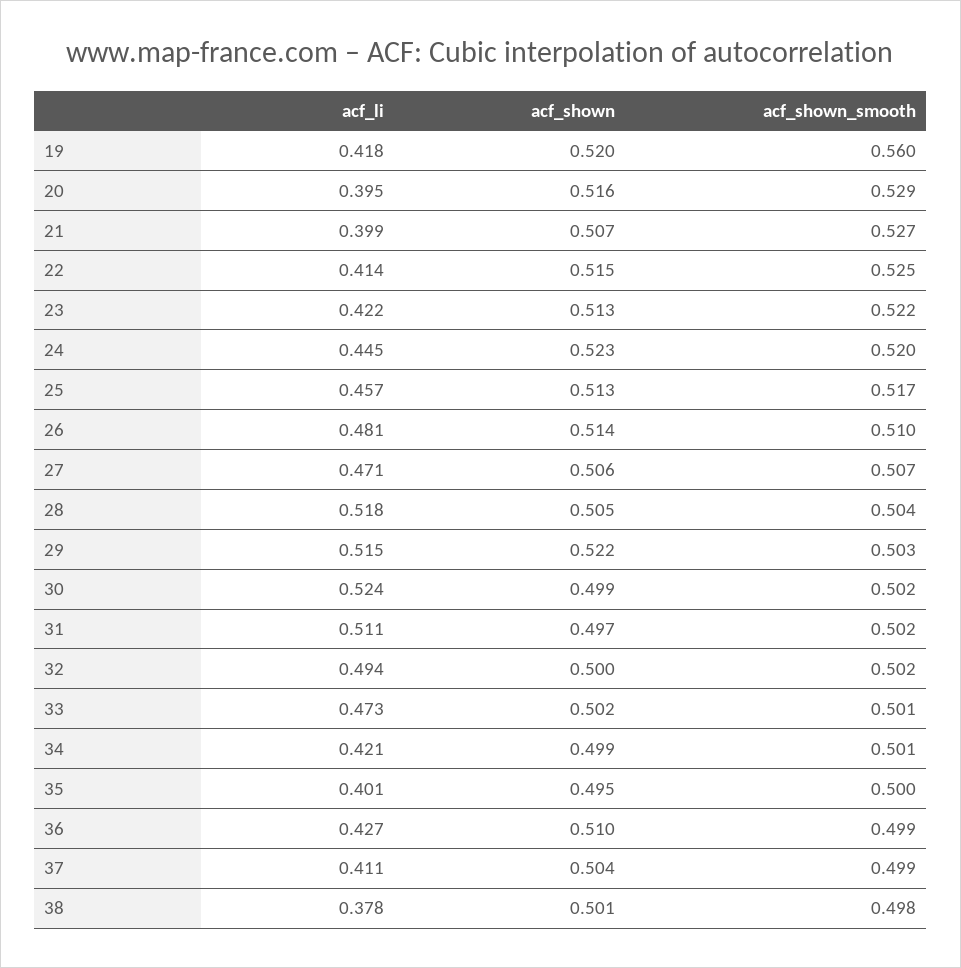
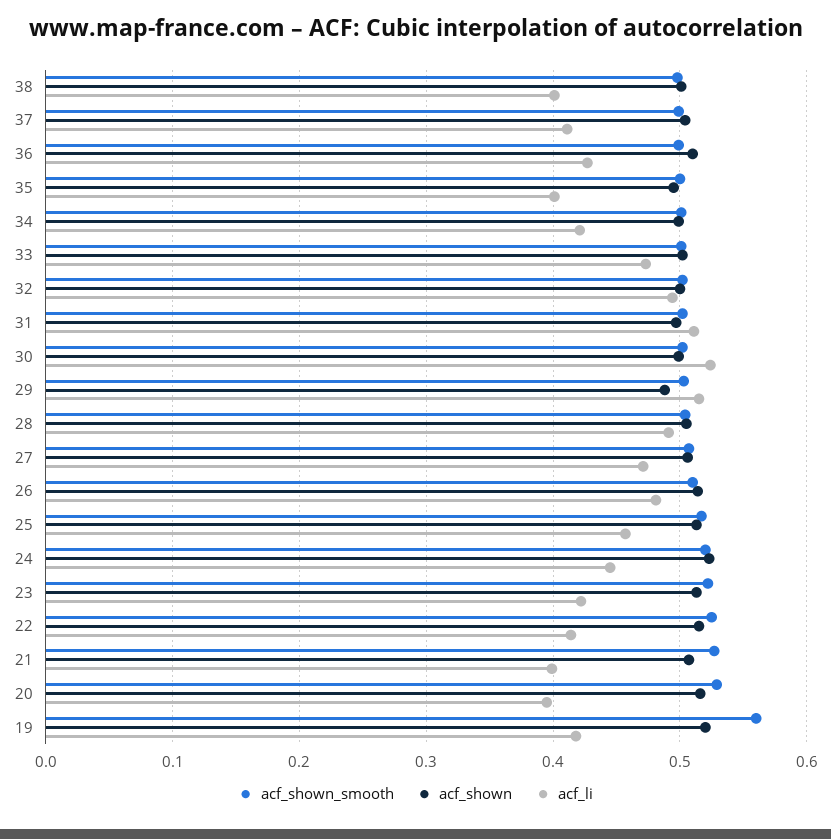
  {
    "acf_li": {
      "19": 0.418,
      "20": 0.395,
      "21": 0.399,
      "22": 0.414,
      "23": 0.422,
      "24": 0.445,
      "25": 0.457,
      "26": 0.481,
      "27": 0.471,
-     "28": 0.518,
+     "28": 0.49,
      "29": 0.515,
      "30": 0.524,
      "31": 0.511,
      "32": 0.494,
      "33": 0.473,
      "34": 0.421,
      "35": 0.401,
      "36": 0.427,
      "37": 0.411,
-     "38": 0.378
+     "38": 0.4
    },
    "acf_shown": {
      "19": 0.52,
      "20": 0.516,
      "21": 0.507,
      "22": 0.515,
      "23": 0.513,
      "24": 0.523,
      "25": 0.513,
      "26": 0.514,
      "27": 0.506,
      "28": 0.505,
-     "29": 0.522,
+     "29": 0.49,
      "30": 0.499,
      "31": 0.497,
      "32": 0.5,
      "33": 0.502,
      "34": 0.499,
      "35": 0.495,
      "36": 0.51,
      "37": 0.504,
      "38": 0.501
    },
    "acf_shown_smooth": {
      "19": 0.56,
      "20": 0.529,
      "21": 0.527,
      "22": 0.525,
      "23": 0.522,
      "24": 0.52,
      "25": 0.517,
      "26": 0.51,
      "27": 0.507,
      "28": 0.504,
      "29": 0.503,
      "30": 0.502,
      "31": 0.502,
      "32": 0.502,
      "33": 0.501,
      "34": 0.501,
      "35": 0.5,
      "36": 0.499,
      "37": 0.499,
      "38": 0.498
    }
  }

